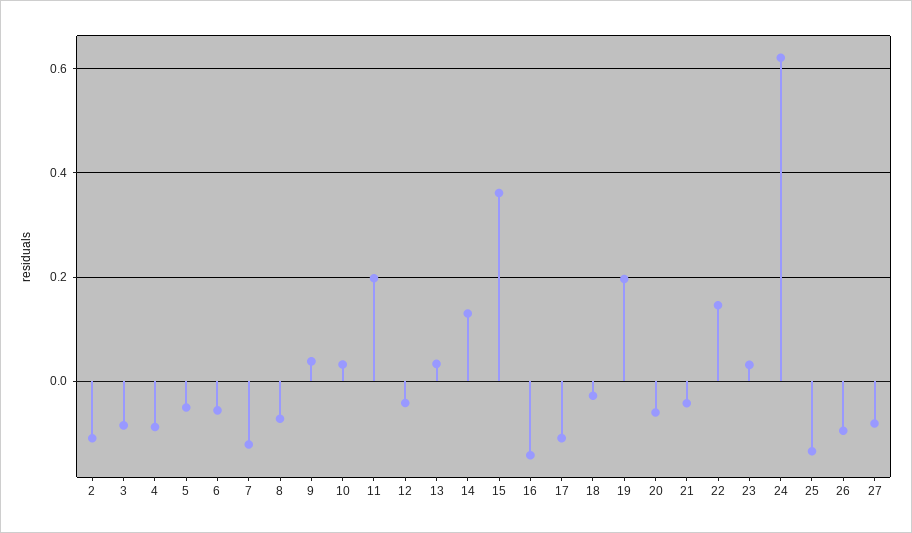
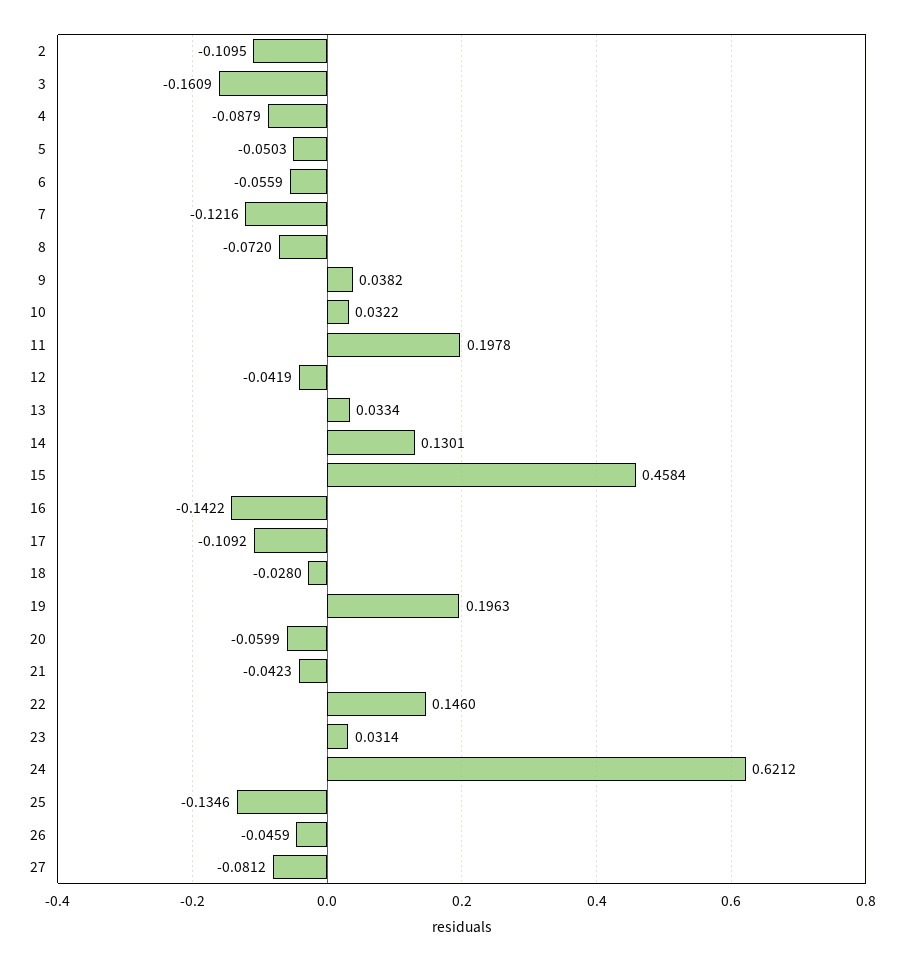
  {
    "2": -0.1095,
-   "3": -0.08,
+   "3": -0.1609,
    "4": -0.0879,
    "5": -0.0503,
    "6": -0.0559,
    "7": -0.1216,
    "8": -0.072,
    "9": 0.0382,
    "10": 0.0322,
    "11": 0.1978,
    "12": -0.0419,
    "13": 0.0334,
    "14": 0.1301,
-   "15": 0.36,
+   "15": 0.4584,
    "16": -0.1422,
    "17": -0.1092,
    "18": -0.028,
    "19": 0.1963,
    "20": -0.0599,
    "21": -0.0423,
    "22": 0.146,
    "23": 0.0314,
    "24": 0.6212,
    "25": -0.1346,
-   "26": -0.1,
+   "26": -0.0459,
    "27": -0.0812
  }

